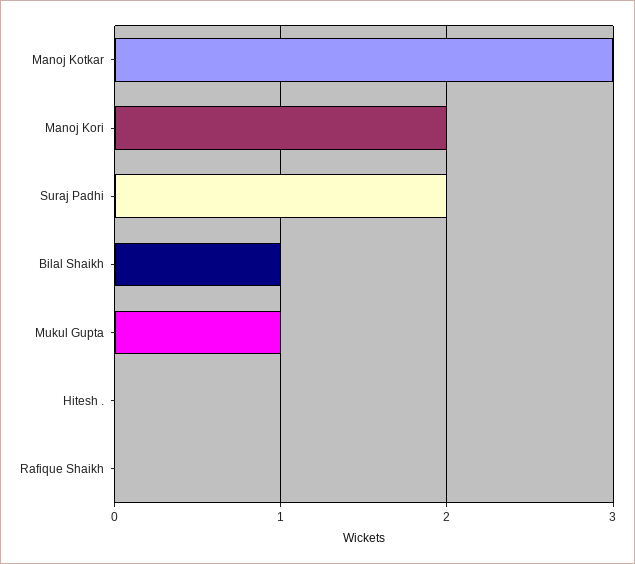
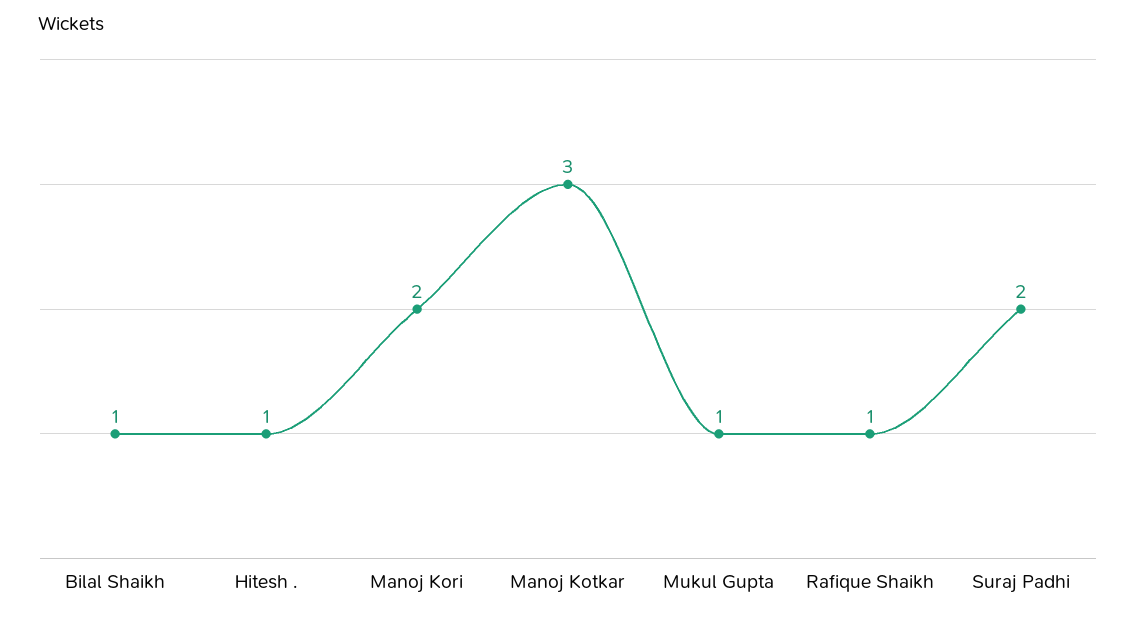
  {
    "Manoj Kotkar": 3,
    "Manoj Kori": 2,
    "Suraj Padhi": 2,
    "Bilal Shaikh": 1,
    "Mukul Gupta": 1,
-   "Hitesh .": 0,
+   "Hitesh .": 1,
-   "Rafique Shaikh": 0
+   "Rafique Shaikh": 1
  }

